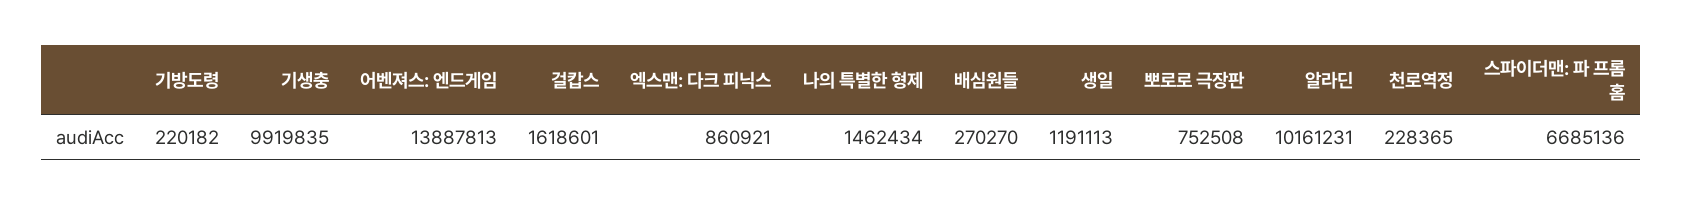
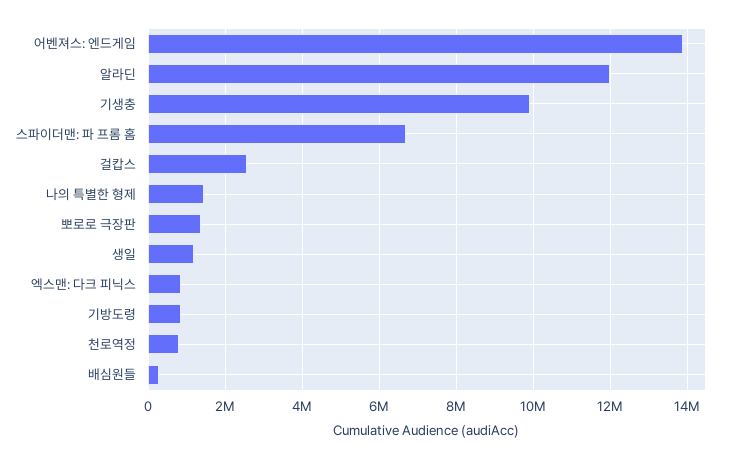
  {
-   "기방도령": 220182,
+   "기방도령": 800000,
    "기생충": 9919835,
    "어벤져스: 엔드게임": 13887813,
-   "걸캅스": 1618601,
+   "걸캅스": 2600000,
    "엑스맨: 다크 피닉스": 860921,
    "나의 특별한 형제": 1462434,
    "배심원들": 270270,
    "생일": 1191113,
-   "뽀로로 극장판": 752508,
+   "뽀로로 극장판": 1400000,
-   "알라딘": 10161231,
+   "알라딘": 12000000,
-   "천로역정": 228365,
+   "천로역정": 800000,
    "스파이더맨: 파 프롬 홈": 6685136
  }

